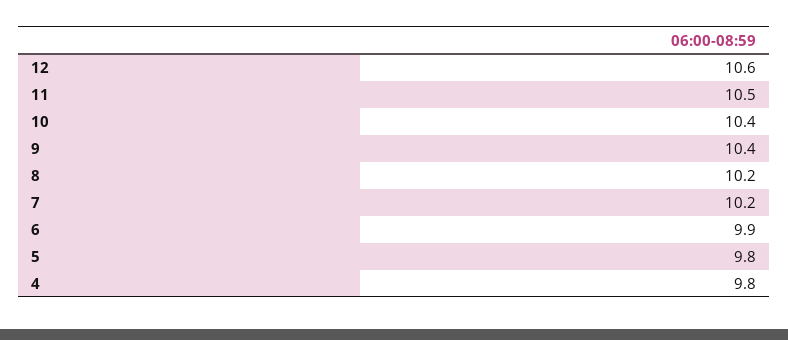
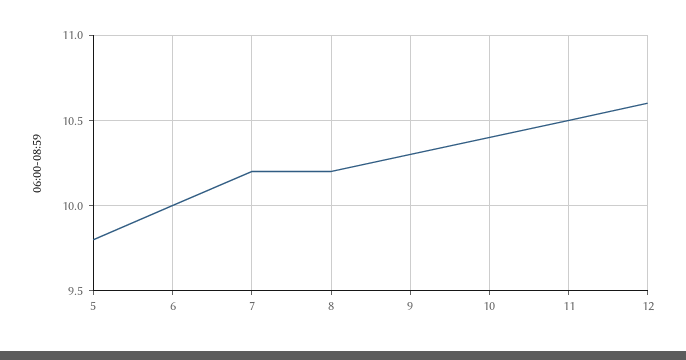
  {
    "12": 10.6,
    "11": 10.5,
    "10": 10.4,
-   "9": 10.4,
+   "9": 10.3,
    "8": 10.2,
    "7": 10.2,
-   "6": 9.9,
+   "6": 10,
-   "5": 9.8,
+   "5": 9.8
-   "4": 9.8
  }

